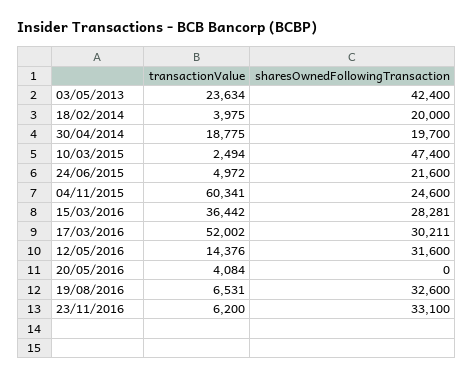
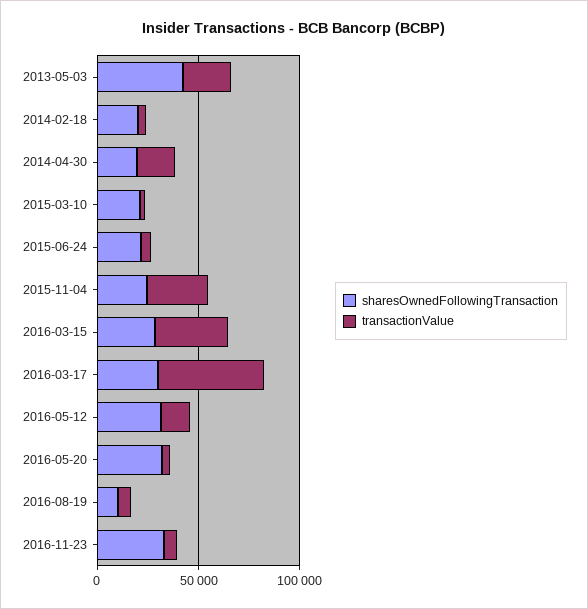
  {
    "transactionValue": {
      "03/05/2013": 23634,
      "18/02/2014": 3975,
      "30/04/2014": 18775,
      "10/03/2015": 2494,
      "24/06/2015": 4972,
-     "04/11/2015": 60341,
+     "04/11/2015": 30000,
      "15/03/2016": 36442,
      "17/03/2016": 52002,
      "12/05/2016": 14376,
      "20/05/2016": 4084,
      "19/08/2016": 6531,
      "23/11/2016": 6200
    },
    "sharesOwnedFollowingTransaction": {
      "03/05/2013": 42400,
      "18/02/2014": 20000,
      "30/04/2014": 19700,
-     "10/03/2015": 47400,
+     "10/03/2015": 20000,
      "24/06/2015": 21600,
      "04/11/2015": 24600,
      "15/03/2016": 28281,
      "17/03/2016": 30211,
      "12/05/2016": 31600,
-     "20/05/2016": 0,
+     "20/05/2016": 30000,
-     "19/08/2016": 32600,
+     "19/08/2016": 10000,
      "23/11/2016": 33100
    }
  }

